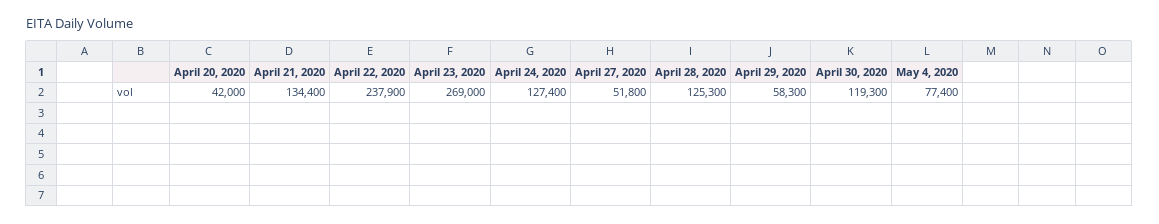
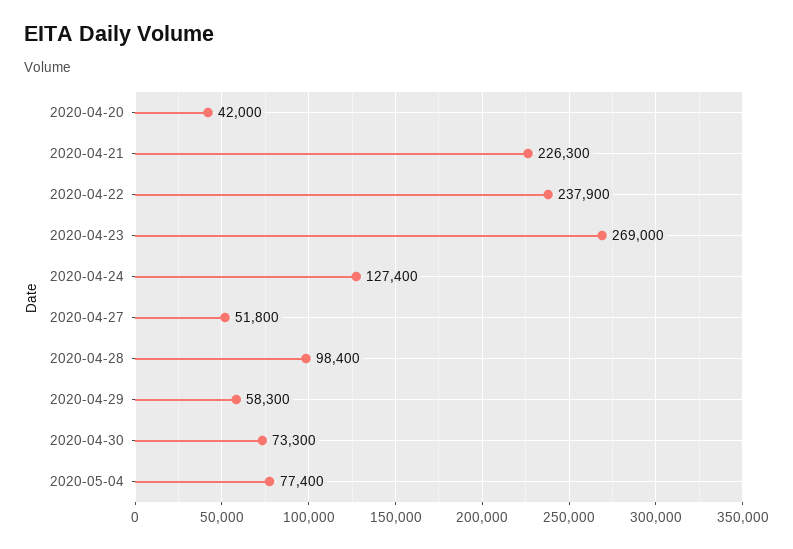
  {
    "April 20, 2020": 42000,
-   "April 21, 2020": 134400,
+   "April 21, 2020": 226300,
    "April 22, 2020": 237900,
    "April 23, 2020": 269000,
    "April 24, 2020": 127400,
    "April 27, 2020": 51800,
-   "April 28, 2020": 125300,
+   "April 28, 2020": 98400,
    "April 29, 2020": 58300,
-   "April 30, 2020": 119300,
+   "April 30, 2020": 73300,
    "May 4, 2020": 77400
  }

